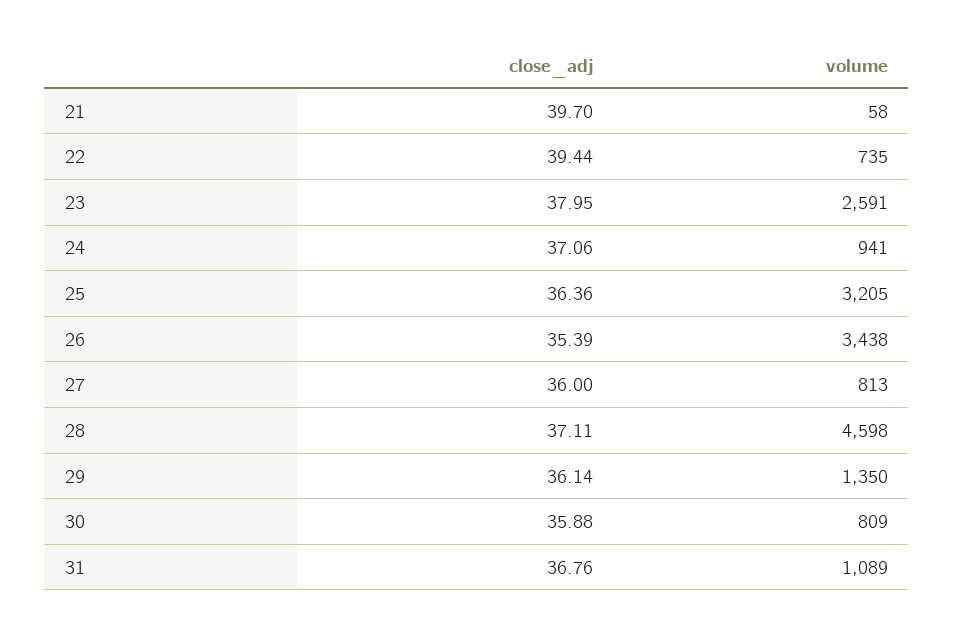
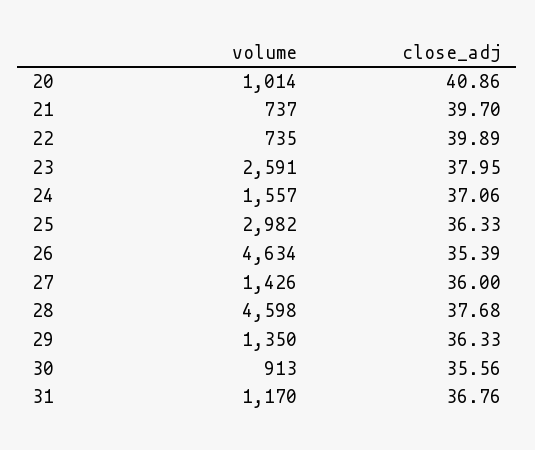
  {
    "close_adj": {
      "21": 39.7,
-     "22": 39.44,
+     "22": 39.89,
      "23": 37.95,
      "24": 37.06,
-     "25": 36.36,
+     "25": 36.33,
      "26": 35.39,
      "27": 36,
-     "28": 37.11,
+     "28": 37.68,
-     "29": 36.14,
+     "29": 36.33,
-     "30": 35.88,
+     "30": 35.56,
-     "31": 36.76
+     "31": 36.76,
+     "20": 40.86
    },
    "volume": {
-     "21": 58,
+     "21": 737,
      "22": 735,
      "23": 2591,
-     "24": 941,
+     "24": 1557,
-     "25": 3205,
+     "25": 2982,
-     "26": 3438,
+     "26": 4634,
-     "27": 813,
+     "27": 1426,
      "28": 4598,
      "29": 1350,
-     "30": 809,
+     "30": 913,
-     "31": 1089
+     "31": 1170,
+     "20": 1014
    }
  }

